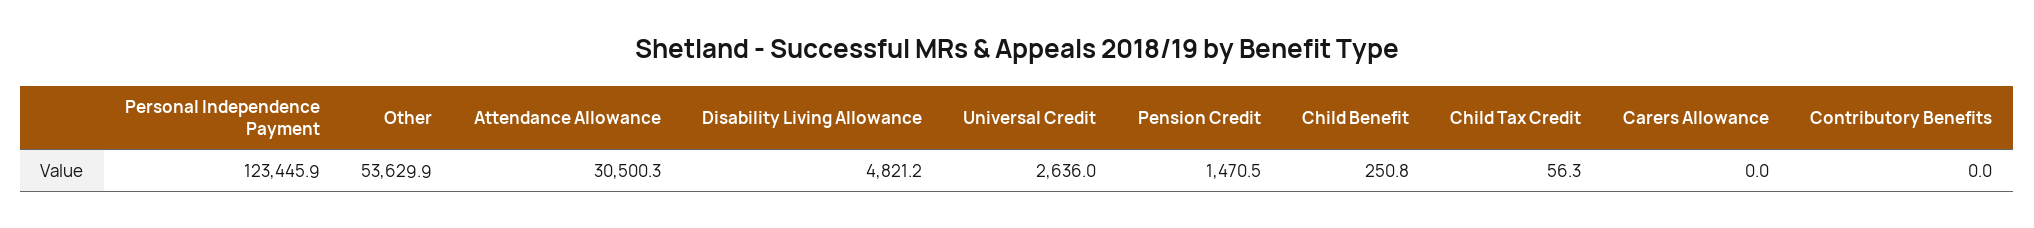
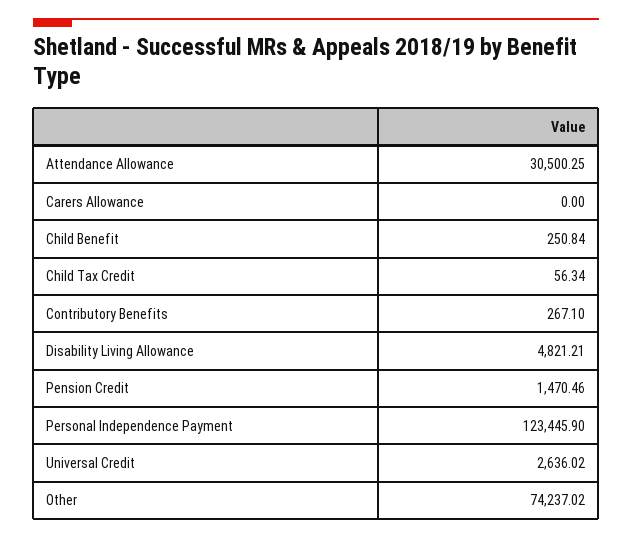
  {
    "Personal Independence Payment": 123445.9,
-   "Other": 53629.9,
+   "Other": 74237.02,
    "Attendance Allowance": 30500.25,
    "Disability Living Allowance": 4821.21,
    "Universal Credit": 2636.02,
    "Pension Credit": 1470.46,
    "Child Benefit": 250.84,
    "Child Tax Credit": 56.34,
    "Carers Allowance": 0,
-   "Contributory Benefits": 0
+   "Contributory Benefits": 267.1
  }

